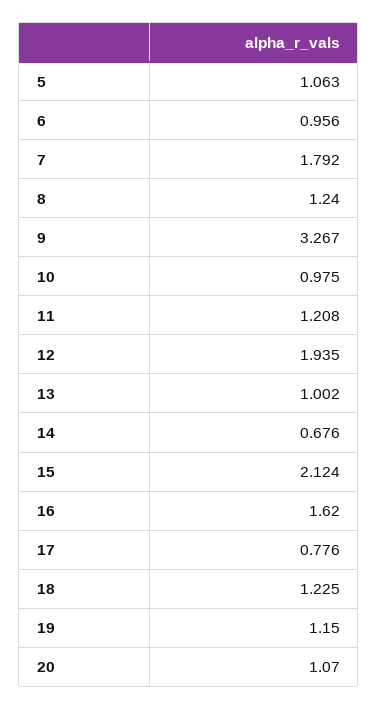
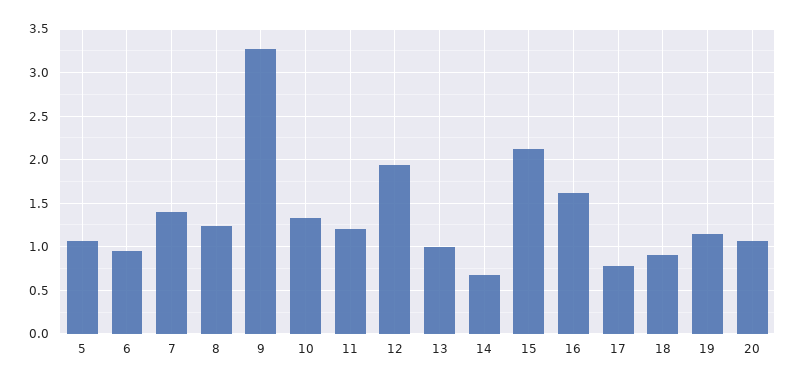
  {
    "5": 1.063,
    "6": 0.956,
-   "7": 1.792,
+   "7": 1.4,
    "8": 1.24,
    "9": 3.267,
-   "10": 0.975,
+   "10": 1.3,
    "11": 1.208,
    "12": 1.935,
    "13": 1.002,
    "14": 0.676,
    "15": 2.124,
    "16": 1.62,
    "17": 0.776,
-   "18": 1.225,
+   "18": 0.9,
    "19": 1.15,
    "20": 1.07
  }

